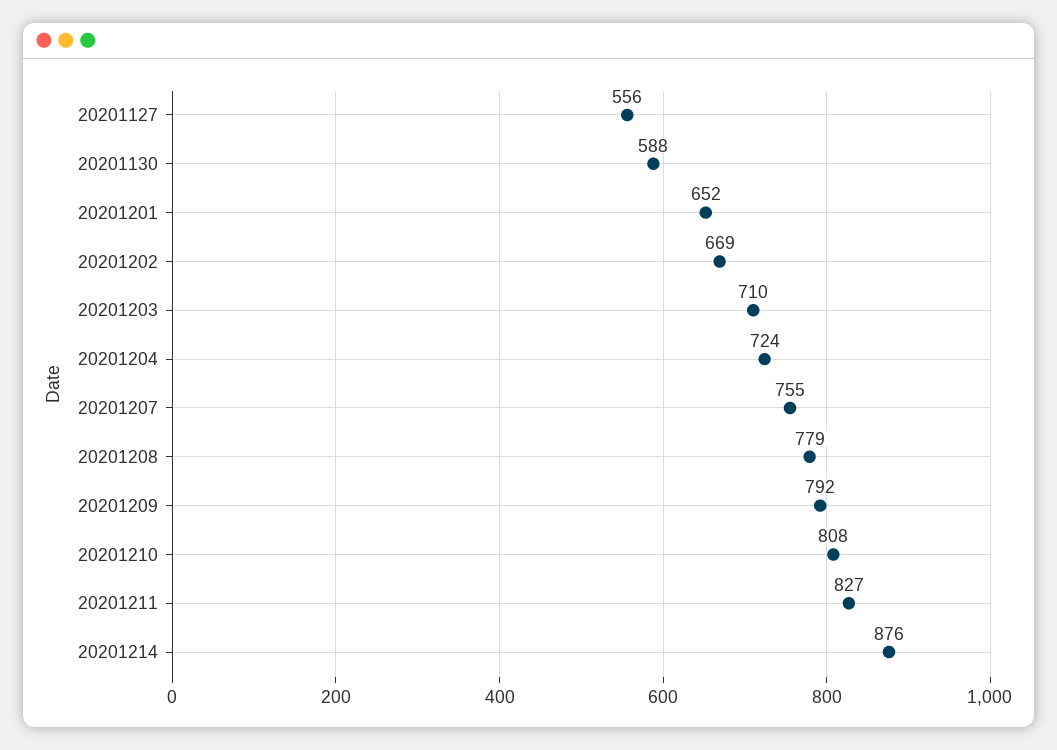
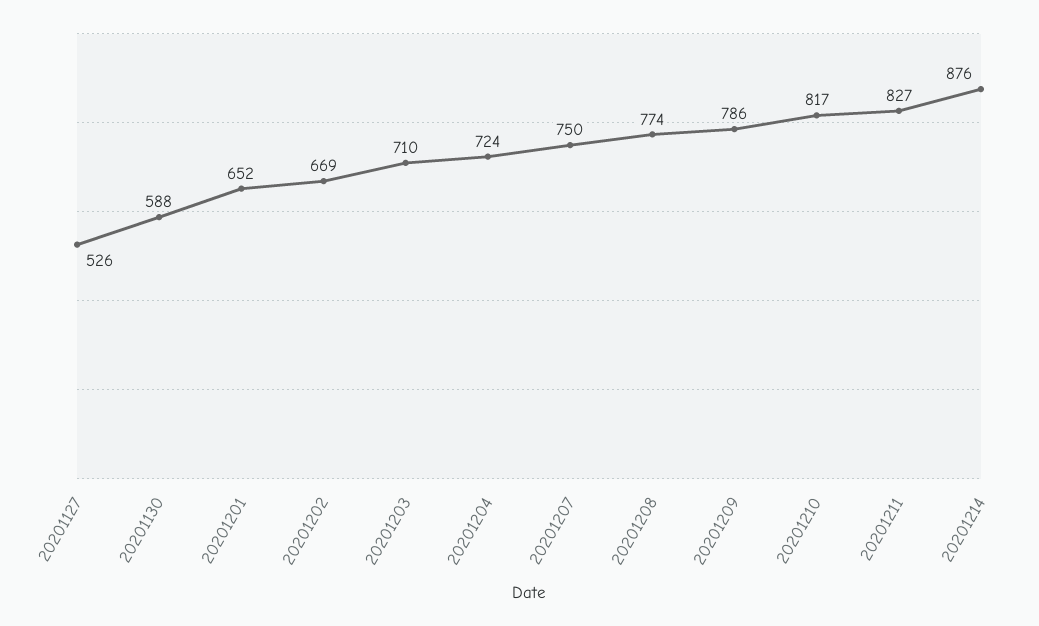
  {
-   "20201127": 556,
+   "20201127": 526,
    "20201130": 588,
    "20201201": 652,
    "20201202": 669,
    "20201203": 710,
    "20201204": 724,
-   "20201207": 755,
+   "20201207": 750,
-   "20201208": 779,
+   "20201208": 774,
-   "20201209": 792,
+   "20201209": 786,
-   "20201210": 808,
+   "20201210": 817,
    "20201211": 827,
    "20201214": 876
  }

